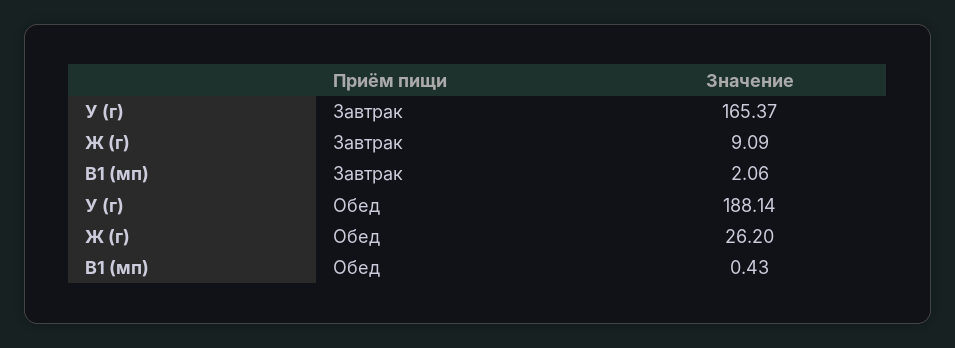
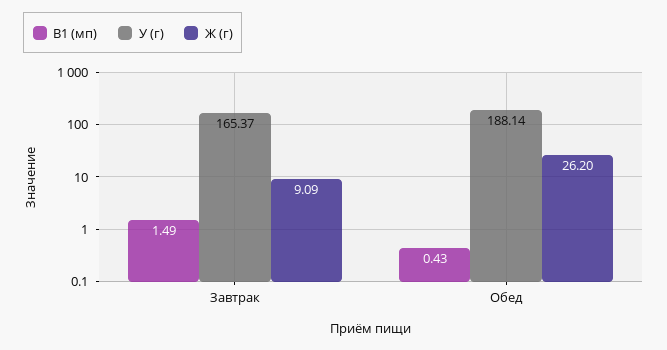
  {
    "У (г)": {
      "Завтрак": 165.37,
      "Обед": 188.14
    },
    "Ж (г)": {
      "Завтрак": 9.09,
      "Обед": 26.2
    },
    "В1 (мп)": {
-     "Завтрак": 2.06,
+     "Завтрак": 1.49,
      "Обед": 0.43
    }
  }

